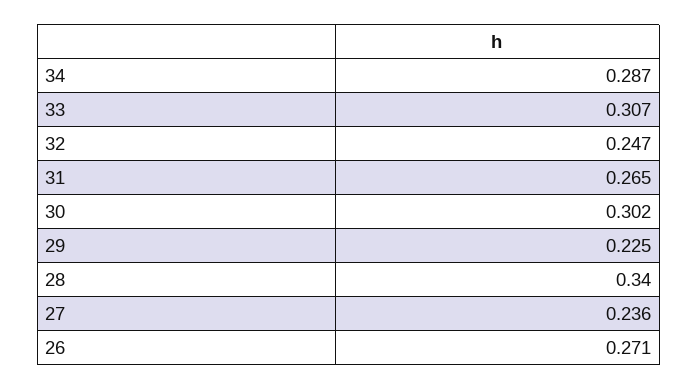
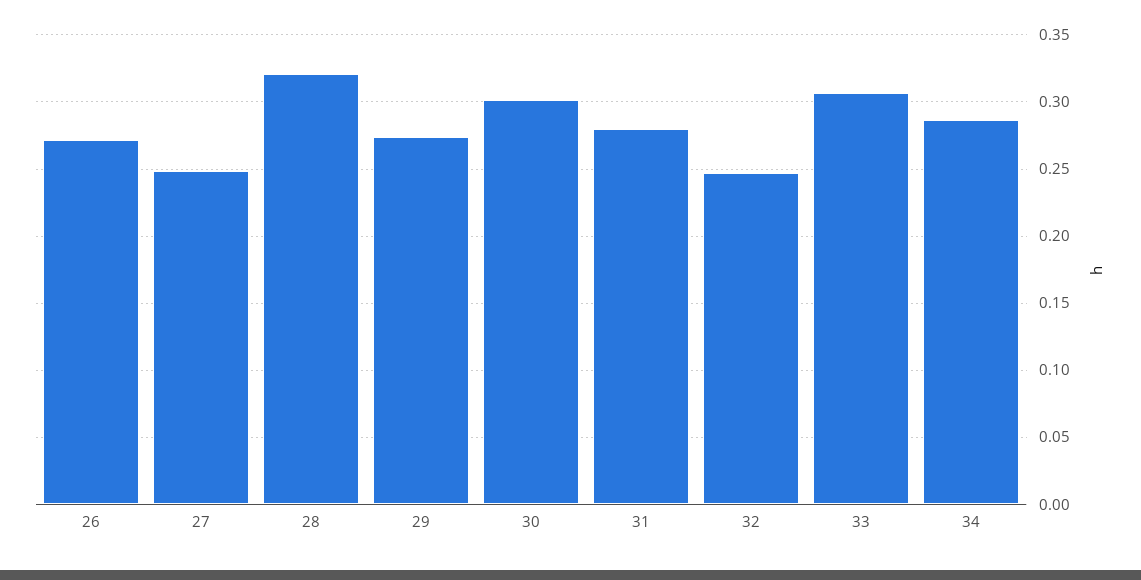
  {
    "34": 0.287,
    "33": 0.307,
    "32": 0.247,
-   "31": 0.265,
+   "31": 0.28,
    "30": 0.302,
-   "29": 0.225,
+   "29": 0.275,
-   "28": 0.34,
+   "28": 0.32,
-   "27": 0.236,
+   "27": 0.25,
    "26": 0.271
  }

